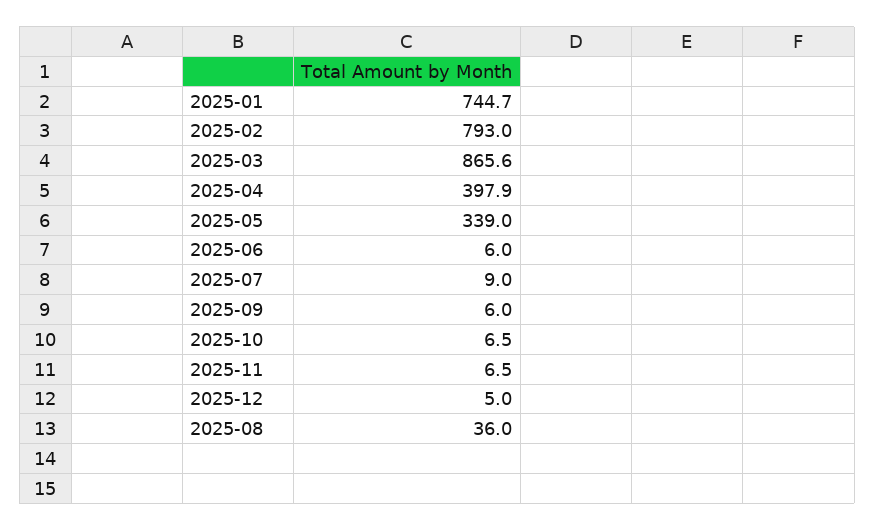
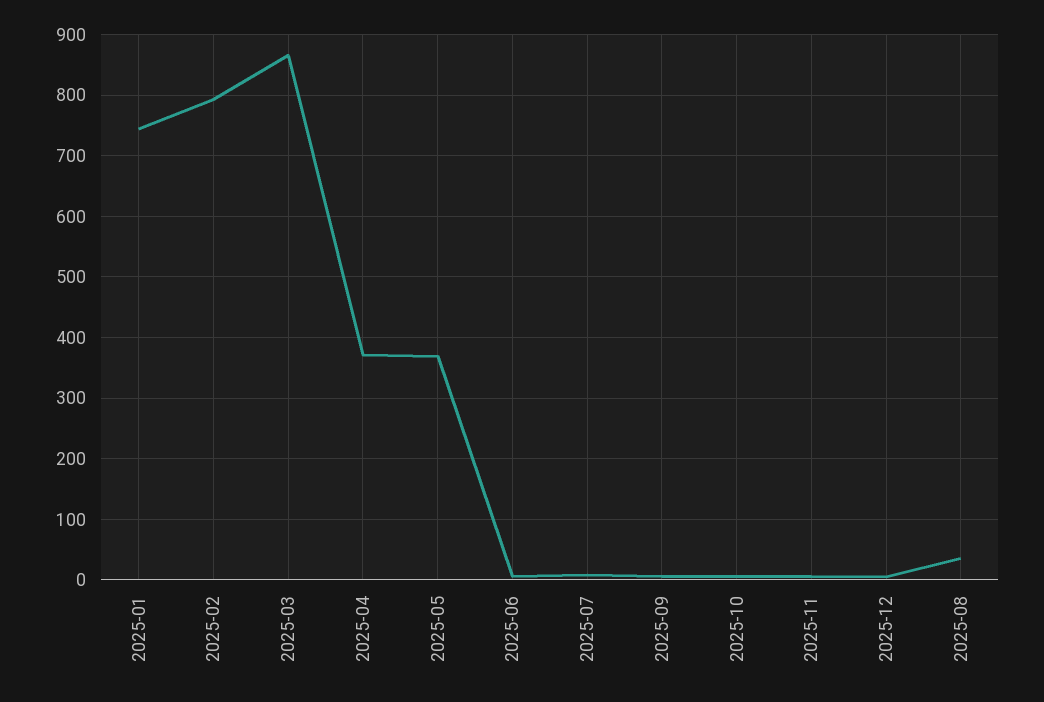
  {
    "2025-01": 744.7,
    "2025-02": 793,
    "2025-03": 865.6,
-   "2025-04": 397.9,
+   "2025-04": 370,
-   "2025-05": 339,
+   "2025-05": 370,
    "2025-06": 6,
    "2025-07": 9,
    "2025-09": 6,
    "2025-10": 6.5,
    "2025-11": 6.5,
    "2025-12": 5,
    "2025-08": 36
  }

